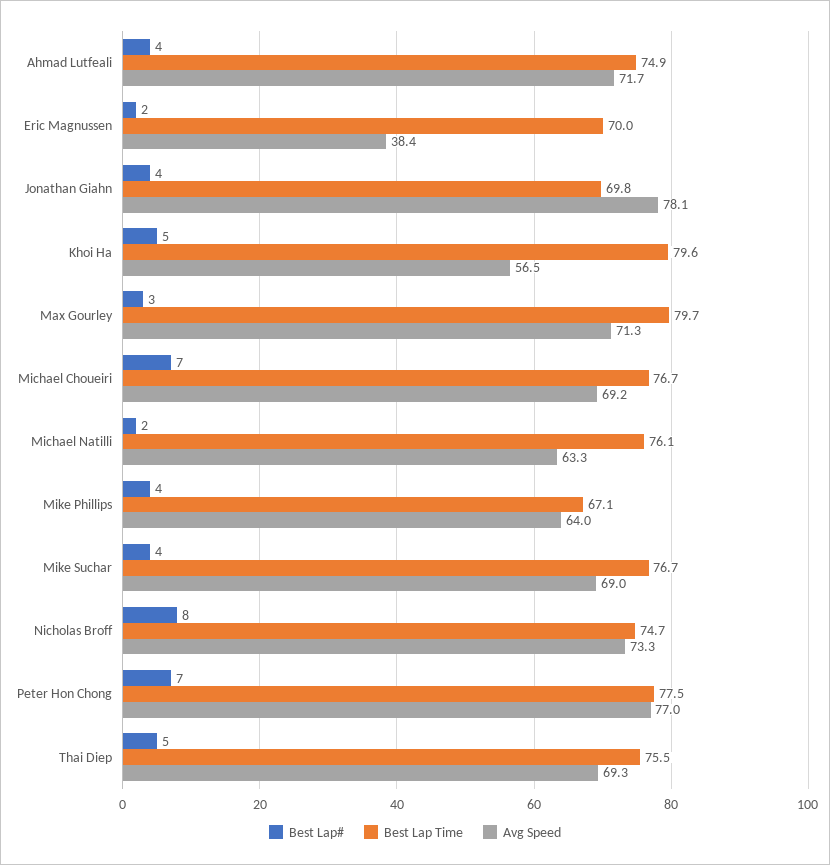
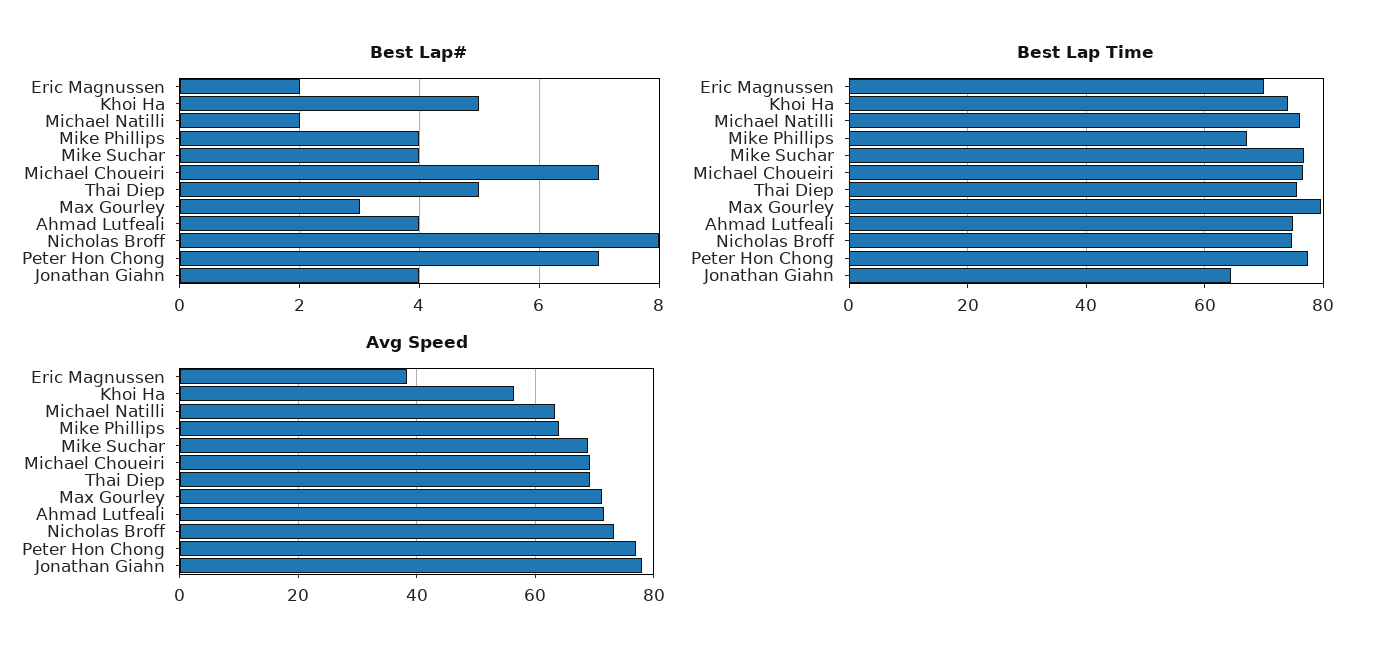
  {
    "Best Lap#": {
      "Ahmad Lutfeali": 4,
      "Eric Magnussen": 2,
      "Jonathan Giahn": 4,
      "Khoi Ha": 5,
      "Max Gourley": 3,
      "Michael Choueiri": 7,
      "Michael Natilli": 2,
      "Mike Phillips": 4,
      "Mike Suchar": 4,
      "Nicholas Broff": 8,
      "Peter Hon Chong": 7,
      "Thai Diep": 5
    },
    "Best Lap Time": {
      "Ahmad Lutfeali": 74.9,
      "Eric Magnussen": 70,
-     "Jonathan Giahn": 69.8,
+     "Jonathan Giahn": 64,
-     "Khoi Ha": 79.6,
+     "Khoi Ha": 74,
      "Max Gourley": 79.7,
      "Michael Choueiri": 76.7,
      "Michael Natilli": 76.1,
      "Mike Phillips": 67.1,
      "Mike Suchar": 76.7,
      "Nicholas Broff": 74.7,
      "Peter Hon Chong": 77.5,
      "Thai Diep": 75.5
    },
    "Avg Speed": {
      "Ahmad Lutfeali": 71.7,
      "Eric Magnussen": 38.4,
      "Jonathan Giahn": 78.1,
      "Khoi Ha": 56.5,
      "Max Gourley": 71.3,
      "Michael Choueiri": 69.2,
      "Michael Natilli": 63.3,
      "Mike Phillips": 64,
      "Mike Suchar": 69,
      "Nicholas Broff": 73.3,
      "Peter Hon Chong": 77,
      "Thai Diep": 69.3
    }
  }

